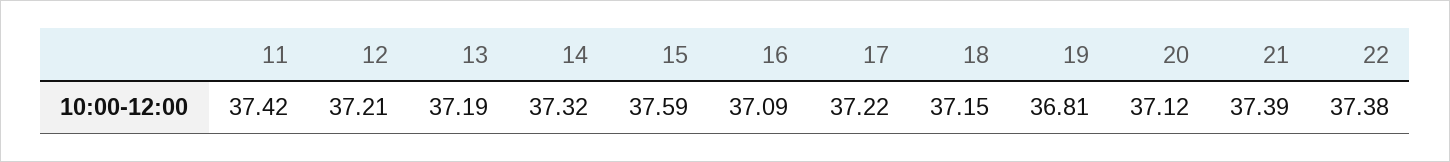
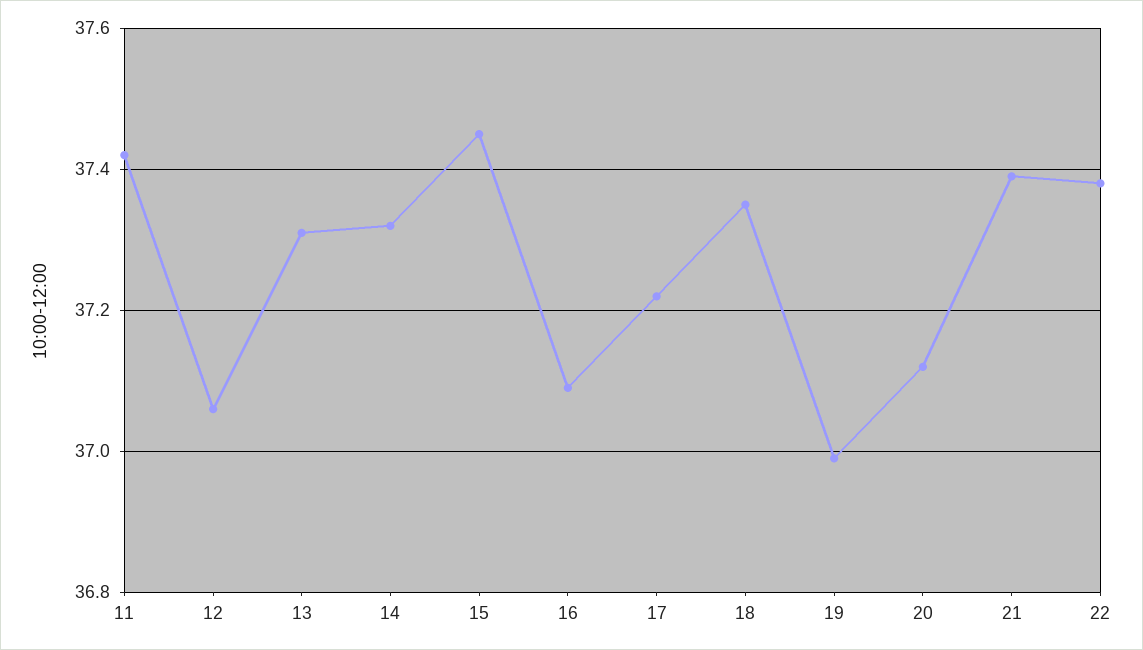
  {
    "11": 37.42,
-   "12": 37.21,
+   "12": 37.05,
-   "13": 37.19,
+   "13": 37.3,
    "14": 37.32,
-   "15": 37.59,
+   "15": 37.45,
    "16": 37.09,
    "17": 37.22,
-   "18": 37.15,
+   "18": 37.35,
-   "19": 36.81,
+   "19": 37,
    "20": 37.12,
    "21": 37.39,
    "22": 37.38
  }

